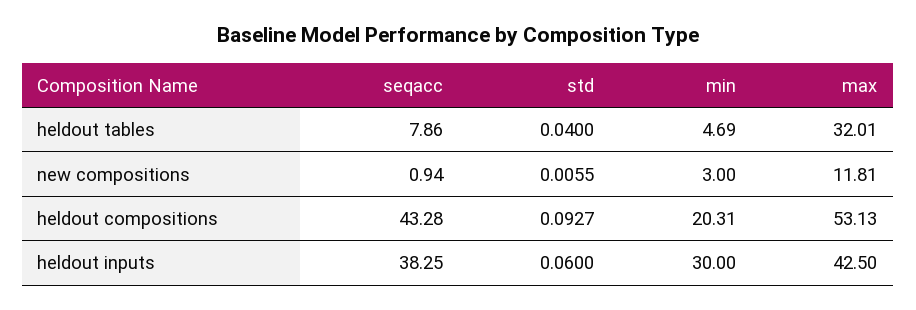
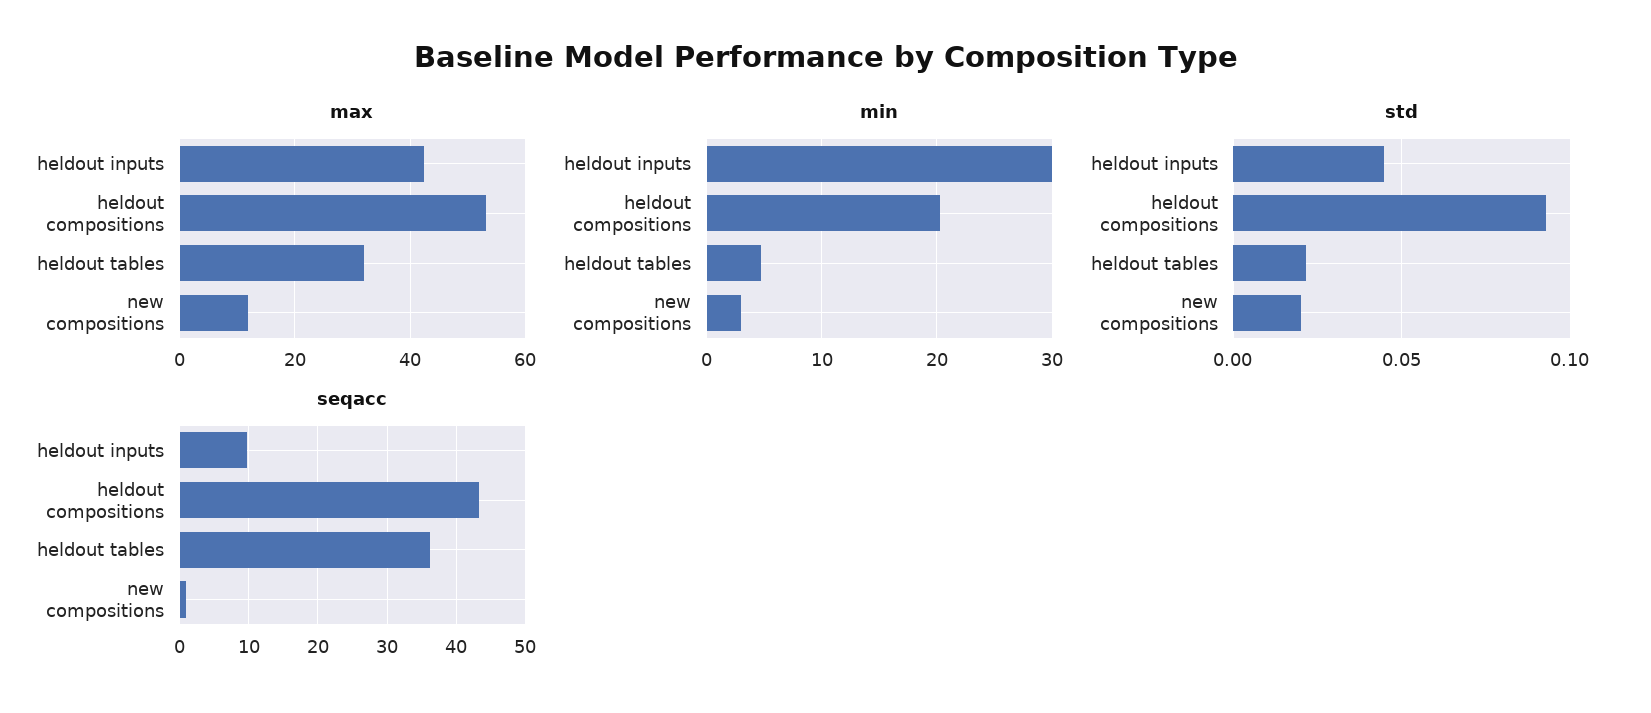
  {
    "seqacc": {
-     "heldout tables": 7.86,
+     "heldout tables": 36,
      "new compositions": 0.94,
      "heldout compositions": 43.28,
-     "heldout inputs": 38.25
+     "heldout inputs": 10
    },
    "std": {
-     "heldout tables": 0.04,
+     "heldout tables": 0.02,
-     "new compositions": 0.0055,
+     "new compositions": 0.02,
      "heldout compositions": 0.0927,
-     "heldout inputs": 0.06
+     "heldout inputs": 0.045
    },
    "min": {
      "heldout tables": 4.69,
      "new compositions": 3,
      "heldout compositions": 20.31,
      "heldout inputs": 30
    },
    "max": {
      "heldout tables": 32.01,
      "new compositions": 11.81,
      "heldout compositions": 53.13,
      "heldout inputs": 42.5
    }
  }

